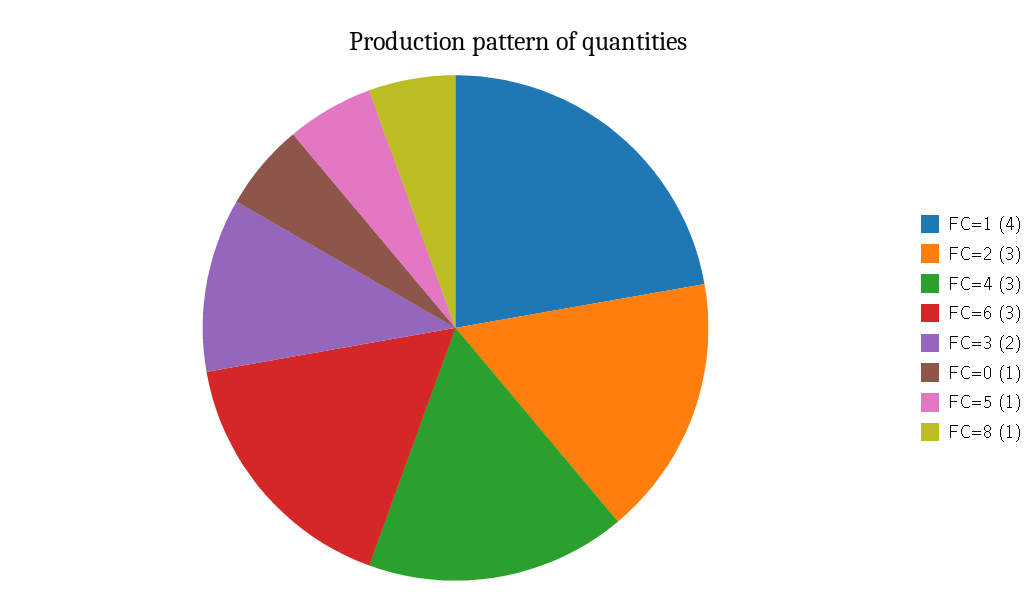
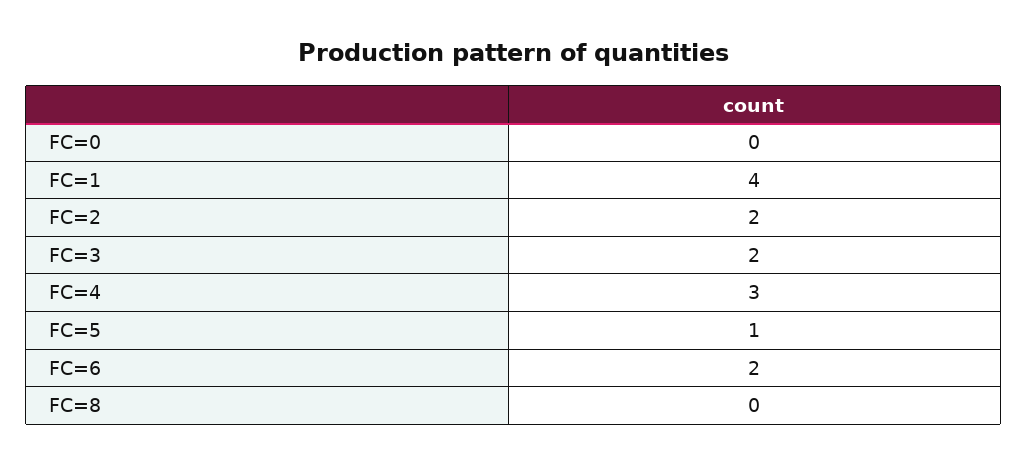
  {
    "FC=1": 4,
-   "FC=2": 3,
+   "FC=2": 2,
    "FC=4": 3,
-   "FC=6": 3,
+   "FC=6": 2,
    "FC=3": 2,
-   "FC=0": 1,
+   "FC=0": 0,
    "FC=5": 1,
-   "FC=8": 1
+   "FC=8": 0
  }

